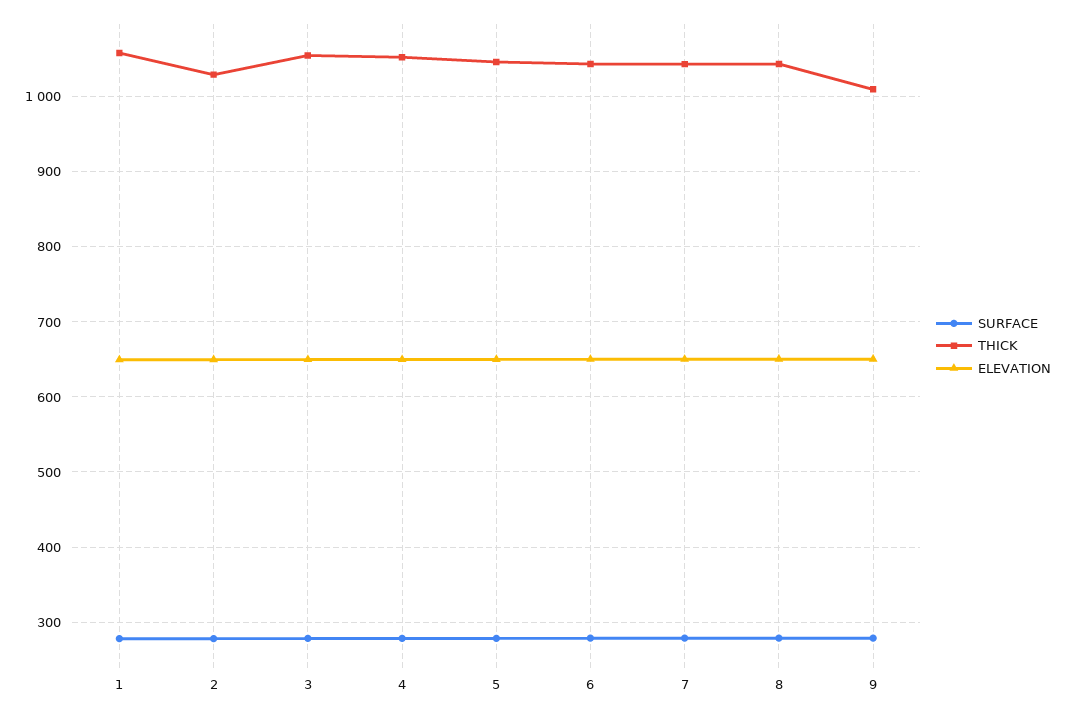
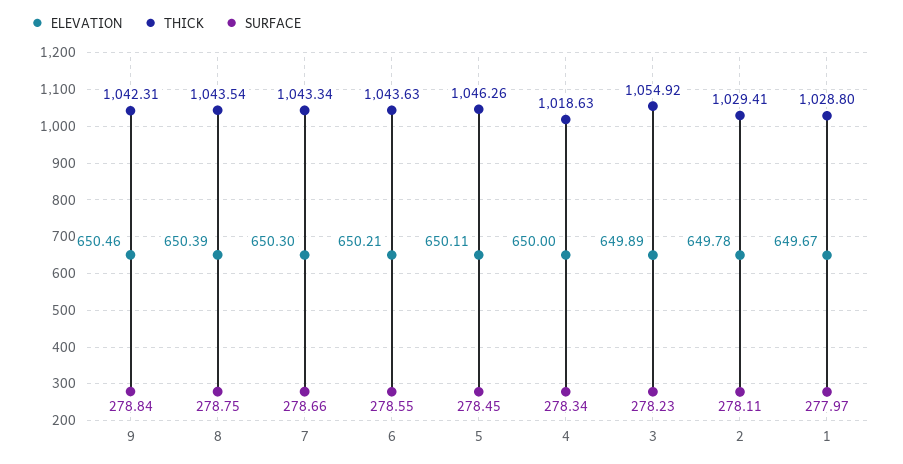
  {
    "SURFACE": {
      "1": 277.97,
      "2": 278.11,
      "3": 278.23,
      "4": 278.34,
      "5": 278.45,
      "6": 278.55,
      "7": 278.66,
      "8": 278.75,
      "9": 278.84
    },
    "THICK": {
-     "1": 1060,
+     "1": 1028.8,
      "2": 1029.41,
      "3": 1054.92,
-     "4": 1050,
+     "4": 1018.63,
      "5": 1046.26,
      "6": 1043.63,
      "7": 1043.34,
      "8": 1043.54,
-     "9": 1010
+     "9": 1042.31
    },
    "ELEVATION": {
      "1": 649.67,
      "2": 649.78,
      "3": 649.89,
      "4": 650,
      "5": 650.11,
      "6": 650.21,
      "7": 650.3,
      "8": 650.39,
      "9": 650.46
    }
  }

